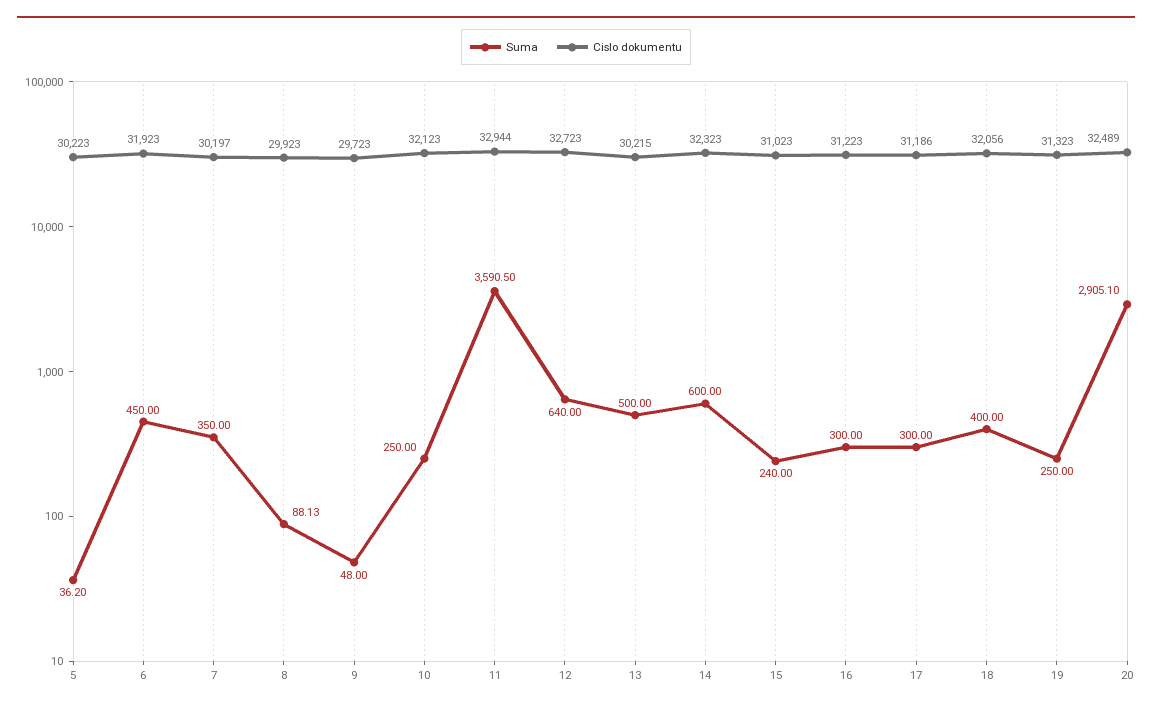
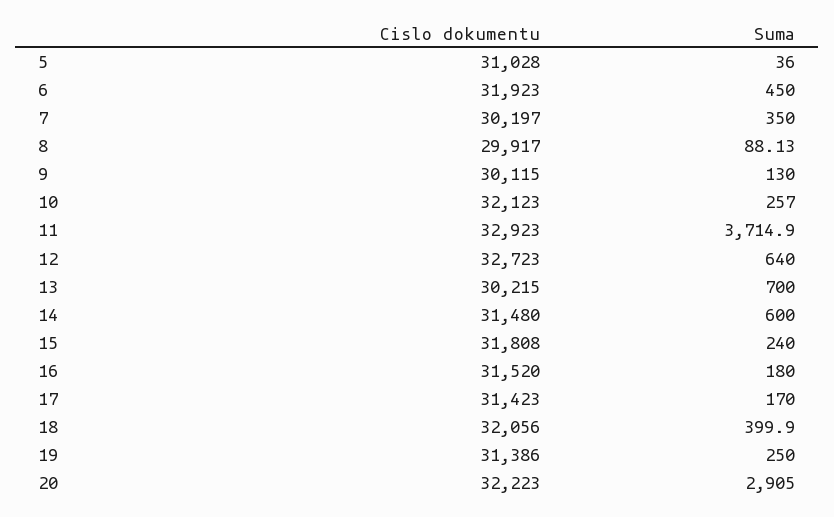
  {
    "Suma": {
-     "5": 36.2,
+     "5": 36,
      "6": 450,
      "7": 350,
      "8": 88.13,
-     "9": 48,
+     "9": 130,
-     "10": 250,
+     "10": 257,
-     "11": 3590.5,
+     "11": 3714.9,
      "12": 640,
-     "13": 500,
+     "13": 700,
      "14": 600,
      "15": 240,
-     "16": 300,
+     "16": 180,
-     "17": 300,
+     "17": 170,
-     "18": 400,
+     "18": 399.9,
      "19": 250,
-     "20": 2905.1
+     "20": 2905
    },
    "Cislo dokumentu": {
-     "5": 30223,
+     "5": 31028,
      "6": 31923,
      "7": 30197,
-     "8": 29923,
+     "8": 29917,
-     "9": 29723,
+     "9": 30115,
      "10": 32123,
-     "11": 32944,
+     "11": 32923,
      "12": 32723,
      "13": 30215,
-     "14": 32323,
+     "14": 31480,
-     "15": 31023,
+     "15": 31808,
-     "16": 31223,
+     "16": 31520,
-     "17": 31186,
+     "17": 31423,
      "18": 32056,
-     "19": 31323,
+     "19": 31386,
-     "20": 32489
+     "20": 32223
    }
  }

